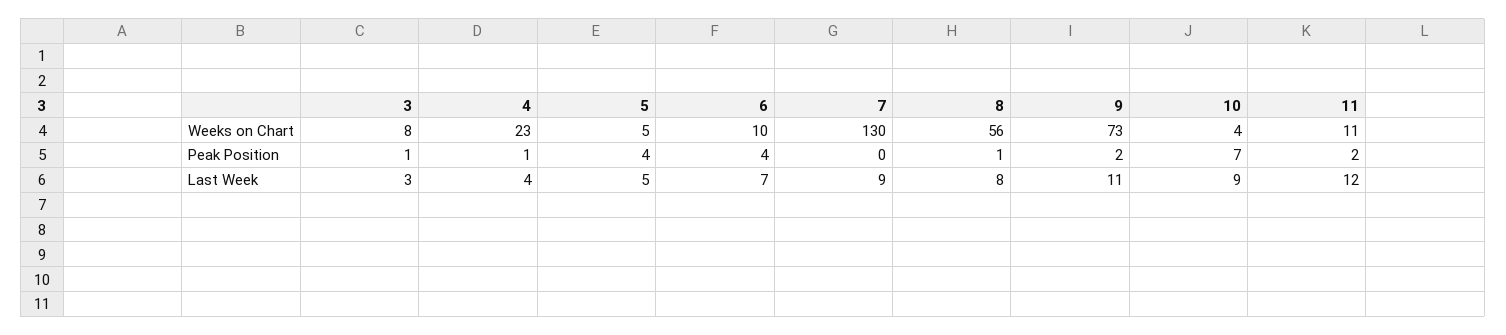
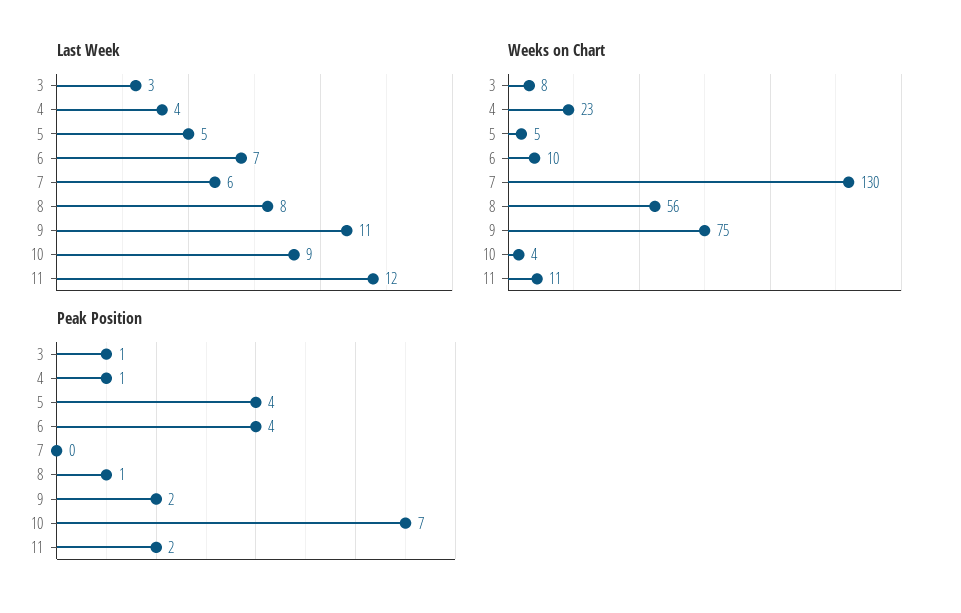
  {
    "Weeks on Chart": {
      "3": 8,
      "4": 23,
      "5": 5,
      "6": 10,
      "7": 130,
      "8": 56,
-     "9": 73,
+     "9": 75,
      "10": 4,
      "11": 11
    },
    "Peak Position": {
      "3": 1,
      "4": 1,
      "5": 4,
      "6": 4,
      "7": 0,
      "8": 1,
      "9": 2,
      "10": 7,
      "11": 2
    },
    "Last Week": {
      "3": 3,
      "4": 4,
      "5": 5,
      "6": 7,
-     "7": 9,
+     "7": 6,
      "8": 8,
      "9": 11,
      "10": 9,
      "11": 12
    }
  }

